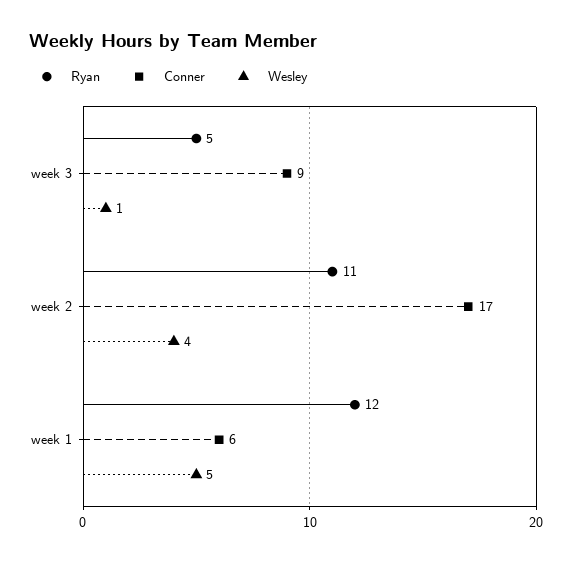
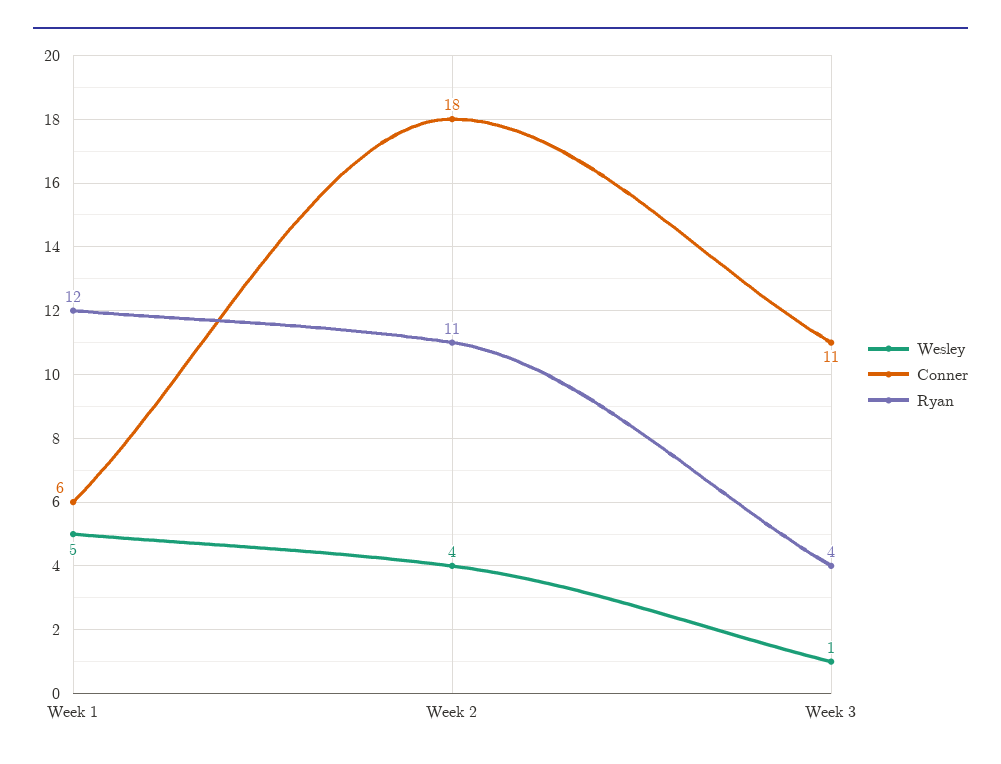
  {
    "Ryan": {
-     "week 3": 5,
+     "week 3": 4,
      "week 2": 11,
      "week 1": 12
    },
    "Conner": {
-     "week 3": 9,
+     "week 3": 11,
-     "week 2": 17,
+     "week 2": 18,
      "week 1": 6
    },
    "Wesley": {
      "week 3": 1,
      "week 2": 4,
      "week 1": 5
    }
  }

